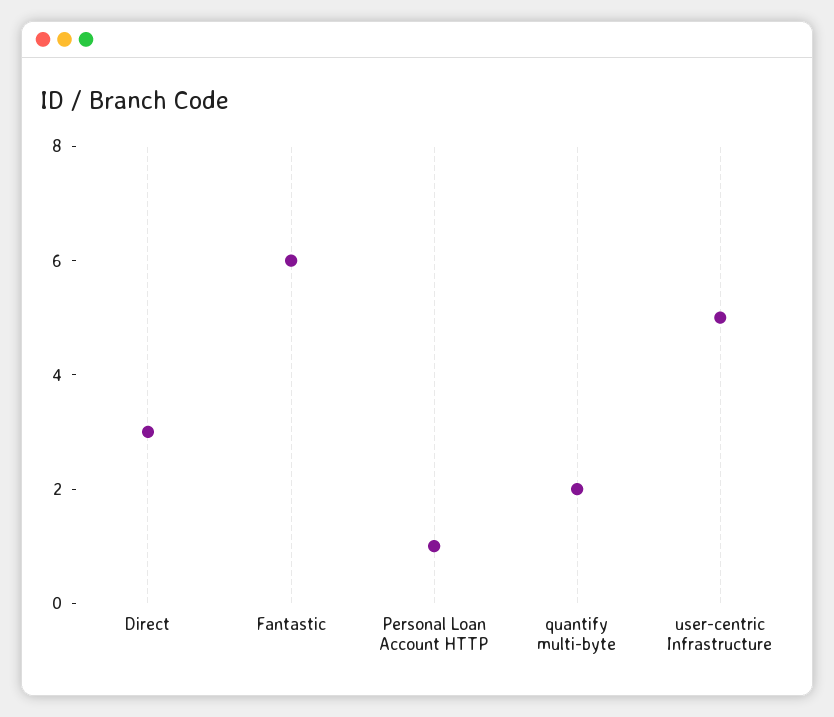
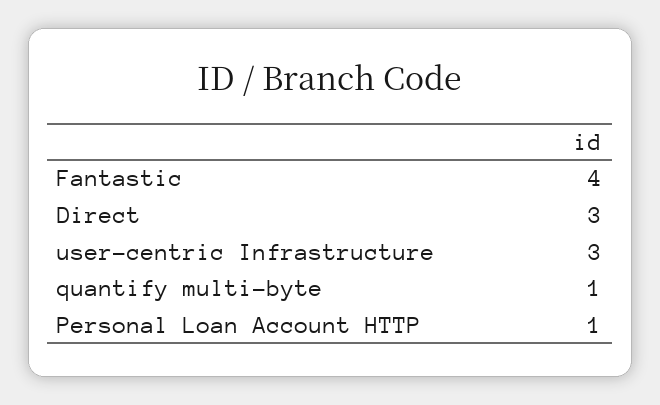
  {
    "Direct": 3,
-   "Fantastic": 6,
+   "Fantastic": 4,
    "Personal Loan Account HTTP": 1,
-   "quantify multi-byte": 2,
+   "quantify multi-byte": 1,
-   "user-centric Infrastructure": 5
+   "user-centric Infrastructure": 3
  }

